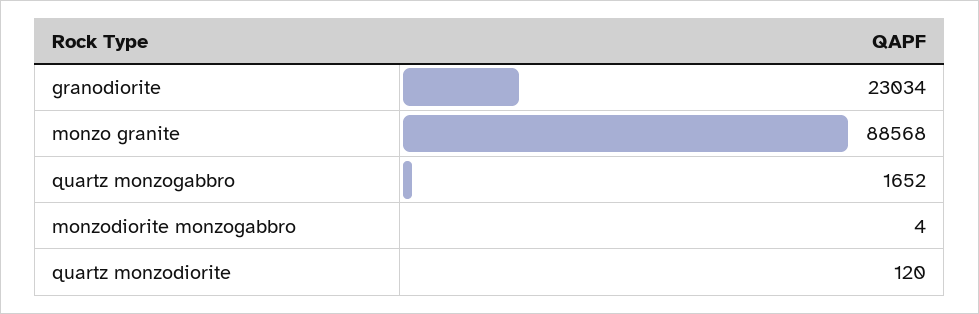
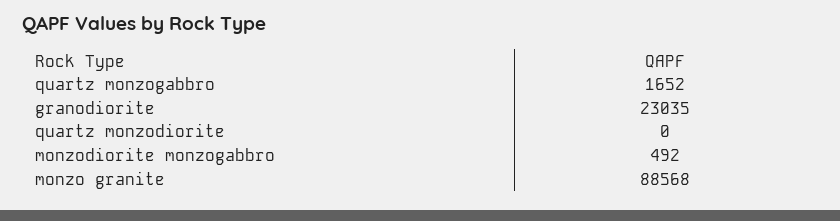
  {
-   "granodiorite": 23034,
+   "granodiorite": 23035,
    "monzo granite": 88568,
    "quartz monzogabbro": 1652,
-   "monzodiorite monzogabbro": 4,
+   "monzodiorite monzogabbro": 492,
-   "quartz monzodiorite": 120
+   "quartz monzodiorite": 0
  }

